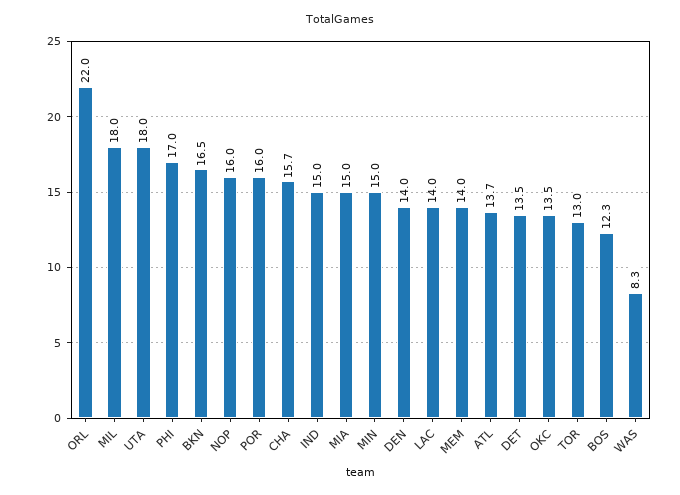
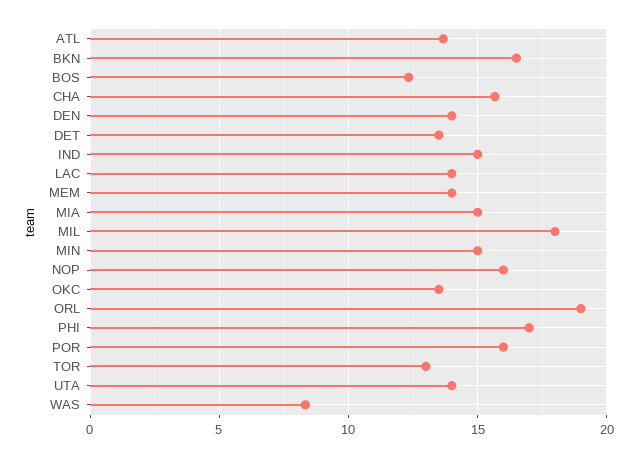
  {
-   "ORL": 22,
+   "ORL": 19,
    "MIL": 18,
-   "UTA": 18,
+   "UTA": 14,
    "PHI": 17,
    "BKN": 16.5,
    "NOP": 16,
    "POR": 16,
    "CHA": 15.7,
    "IND": 15,
    "MIA": 15,
    "MIN": 15,
    "DEN": 14,
    "LAC": 14,
    "MEM": 14,
    "ATL": 13.7,
    "DET": 13.5,
    "OKC": 13.5,
    "TOR": 13,
    "BOS": 12.3,
    "WAS": 8.3
  }

